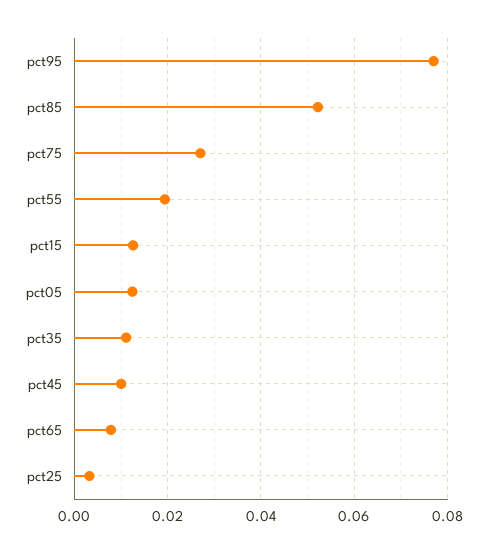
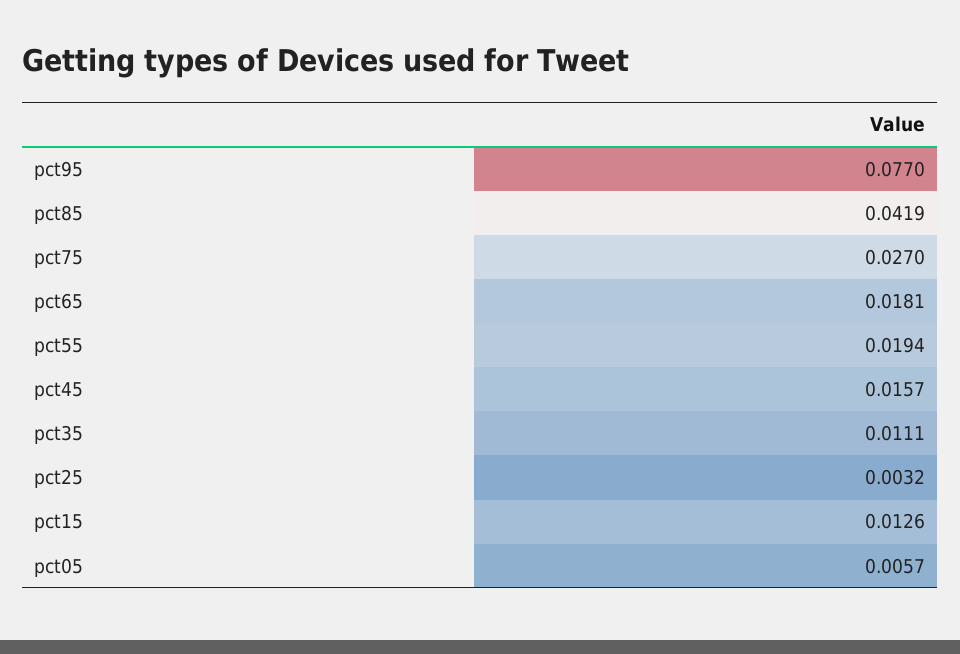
  {
    "pct95": 0.077,
-   "pct85": 0.052,
+   "pct85": 0.0419,
    "pct75": 0.027,
    "pct55": 0.0194,
    "pct15": 0.0126,
-   "pct05": 0.012,
+   "pct05": 0.0057,
    "pct35": 0.0111,
-   "pct45": 0.01,
+   "pct45": 0.0157,
-   "pct65": 0.008,
+   "pct65": 0.0181,
    "pct25": 0.0032
  }

